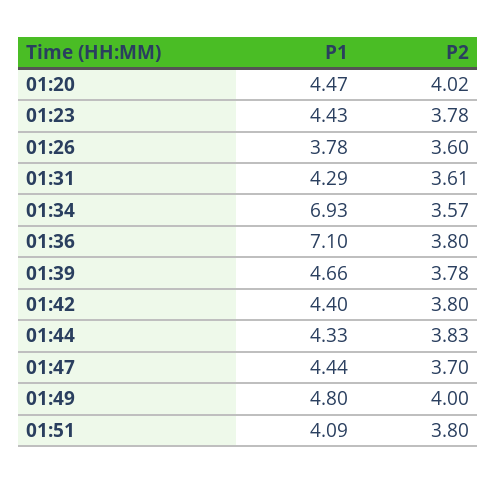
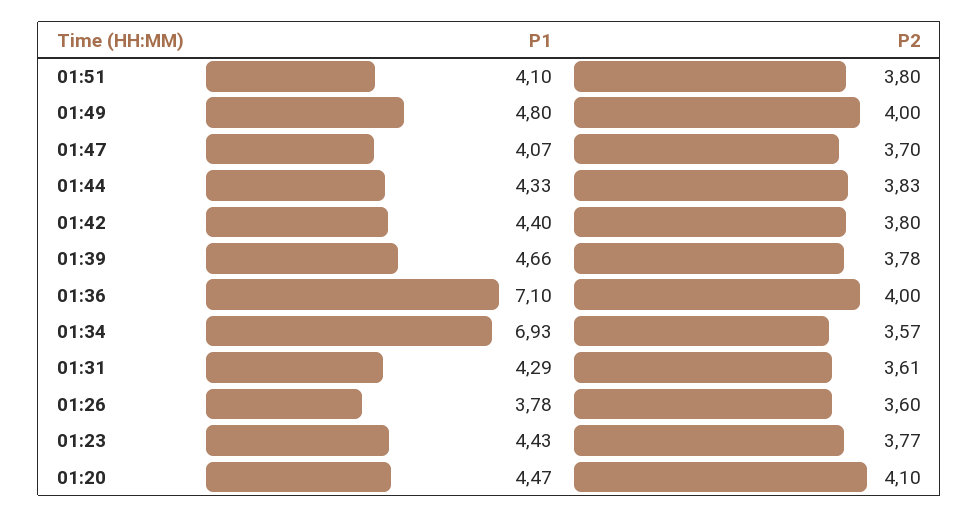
  {
    "P1": {
      "01:20": 4.47,
      "01:23": 4.43,
      "01:26": 3.78,
      "01:31": 4.29,
      "01:34": 6.93,
      "01:36": 7.1,
      "01:39": 4.66,
      "01:42": 4.4,
      "01:44": 4.33,
-     "01:47": 4.44,
+     "01:47": 4.07,
      "01:49": 4.8,
-     "01:51": 4.09
+     "01:51": 4.1
    },
    "P2": {
-     "01:20": 4.02,
+     "01:20": 4.1,
-     "01:23": 3.78,
+     "01:23": 3.77,
      "01:26": 3.6,
      "01:31": 3.61,
      "01:34": 3.57,
-     "01:36": 3.8,
+     "01:36": 4,
      "01:39": 3.78,
      "01:42": 3.8,
      "01:44": 3.83,
      "01:47": 3.7,
      "01:49": 4,
      "01:51": 3.8
    }
  }

